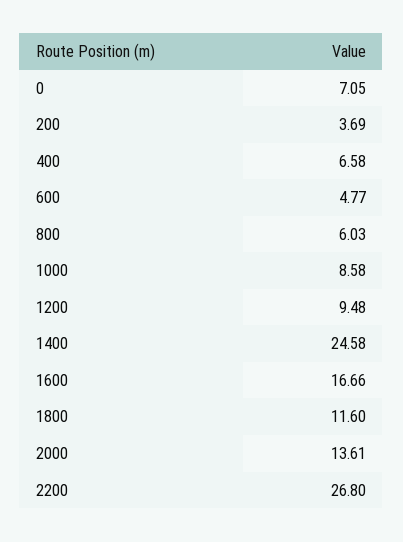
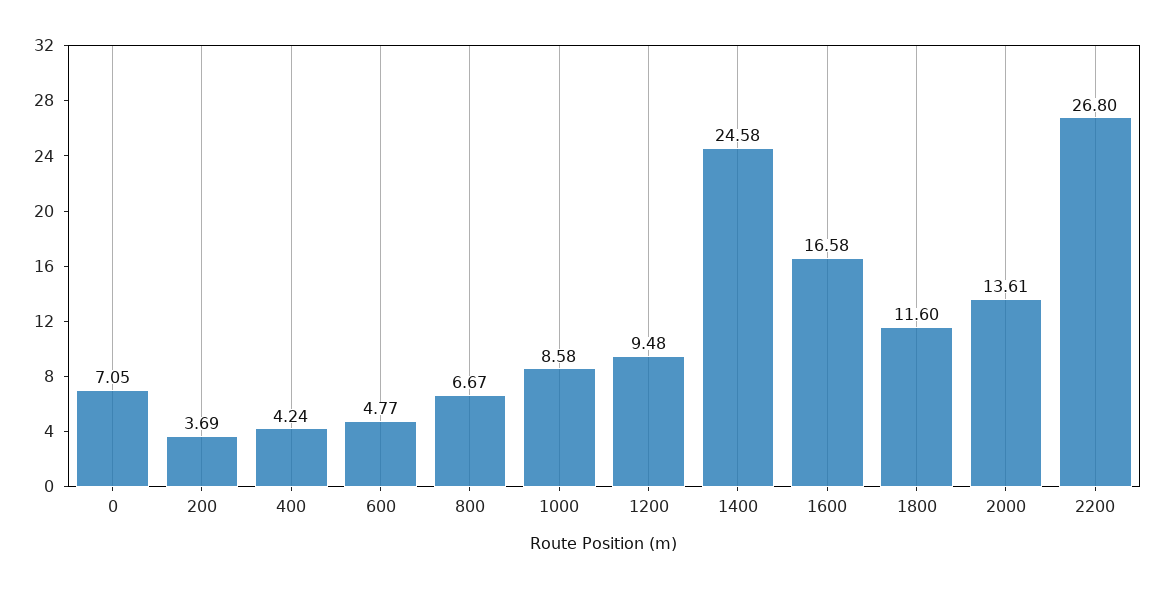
  {
    "0": 7.05,
    "200": 3.69,
-   "400": 6.58,
+   "400": 4.24,
    "600": 4.77,
-   "800": 6.03,
+   "800": 6.67,
    "1000": 8.58,
    "1200": 9.48,
    "1400": 24.58,
-   "1600": 16.66,
+   "1600": 16.58,
    "1800": 11.6,
    "2000": 13.61,
    "2200": 26.8
  }

